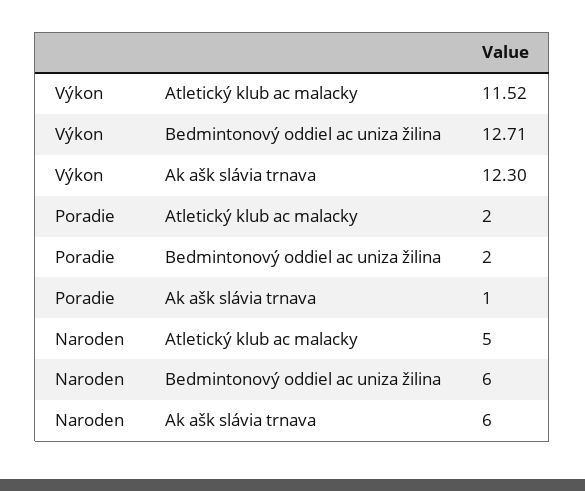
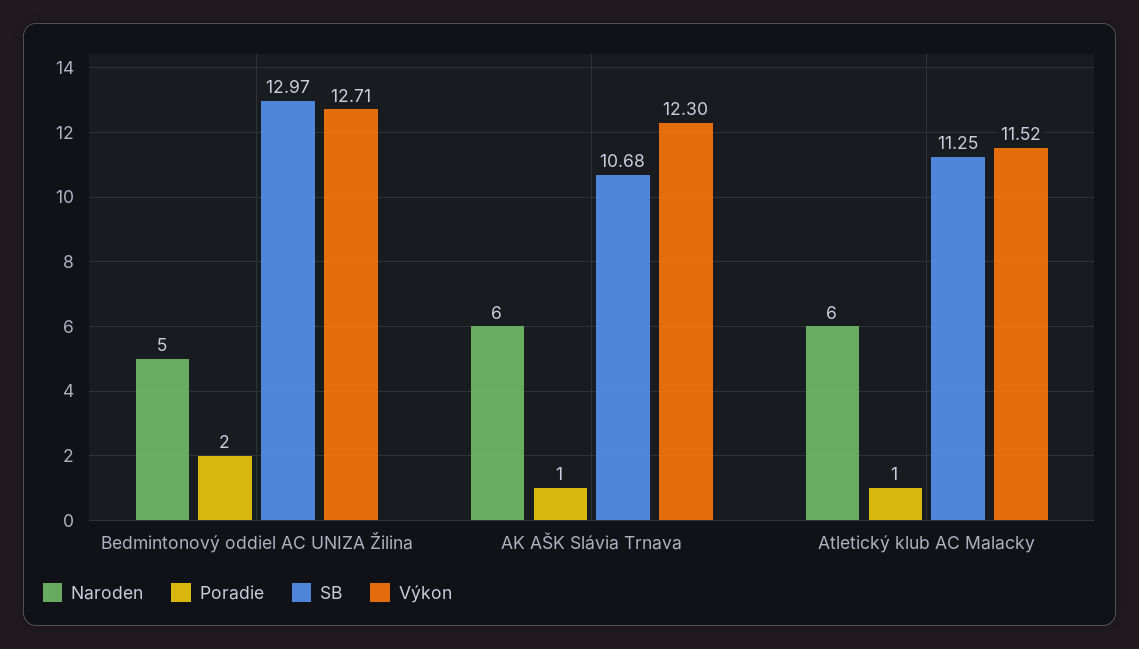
  {
    "Výkon": {
      "Atletický klub ac malacky": 11.52,
      "Bedmintonový oddiel ac uniza žilina": 12.71,
      "Ak ašk slávia trnava": 12.3
    },
    "Poradie": {
-     "Atletický klub ac malacky": 2,
+     "Atletický klub ac malacky": 1,
      "Bedmintonový oddiel ac uniza žilina": 2,
      "Ak ašk slávia trnava": 1
    },
    "Naroden": {
-     "Atletický klub ac malacky": 5,
+     "Atletický klub ac malacky": 6,
-     "Bedmintonový oddiel ac uniza žilina": 6,
+     "Bedmintonový oddiel ac uniza žilina": 5,
      "Ak ašk slávia trnava": 6
-   }
+   },
+   "SB": {
+     "Bedmintonový oddiel ac uniza žilina": 12.97,
+     "Ak ašk slávia trnava": 10.68,
+     "Atletický klub ac malacky": 11.25
+   }
  }

